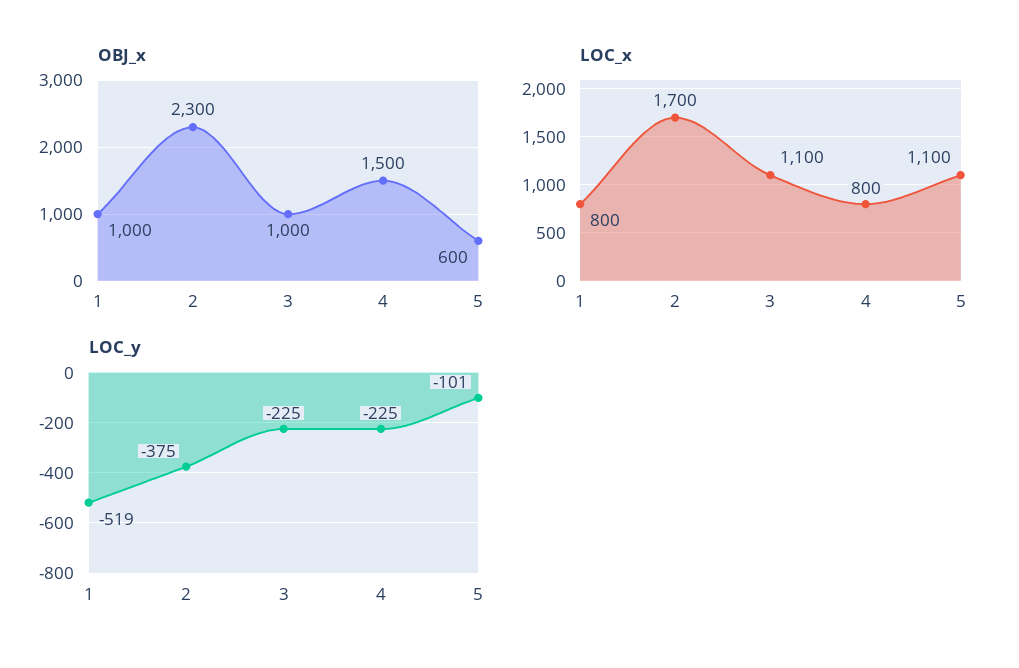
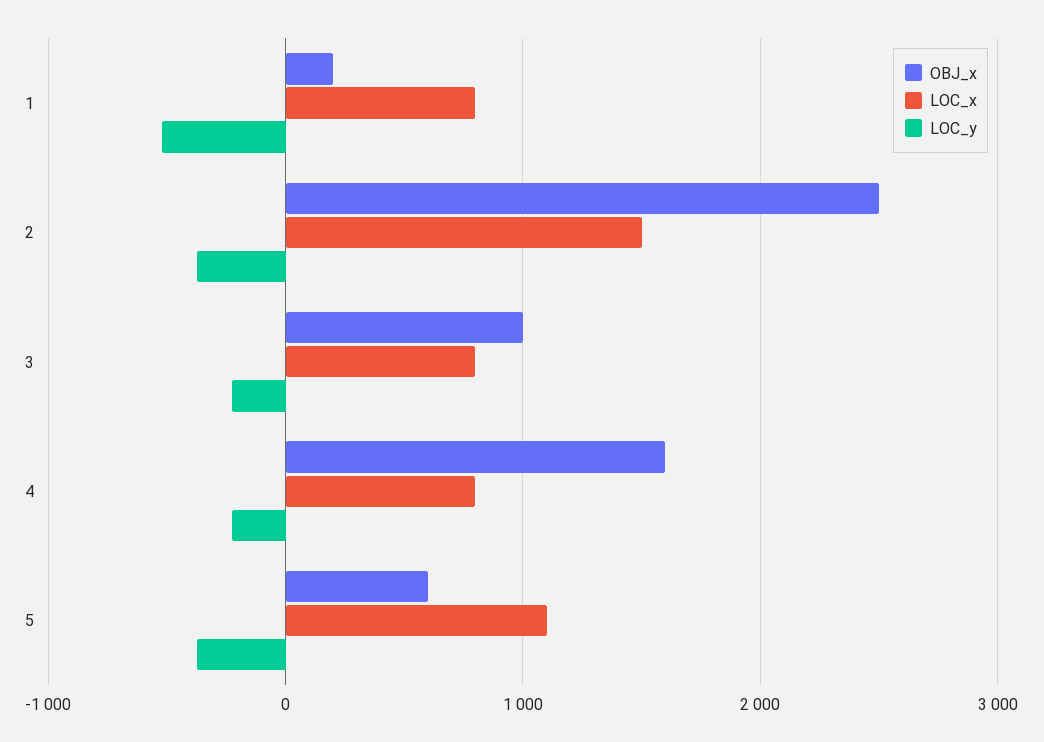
  {
    "OBJ_x": {
-     "1": 1000,
+     "1": 200,
-     "2": 2300,
+     "2": 2500,
      "3": 1000,
-     "4": 1500,
+     "4": 1600,
      "5": 600
    },
    "LOC_x": {
      "1": 800,
-     "2": 1700,
+     "2": 1500,
-     "3": 1100,
+     "3": 800,
      "4": 800,
      "5": 1100
    },
    "LOC_y": {
      "1": -519,
      "2": -375,
      "3": -225,
      "4": -225,
-     "5": -101
+     "5": -400
    }
  }

